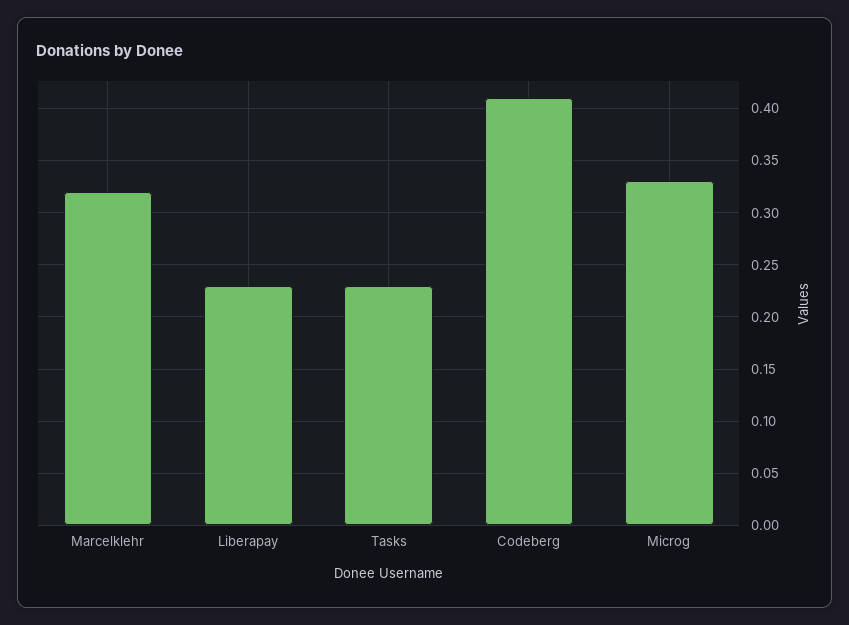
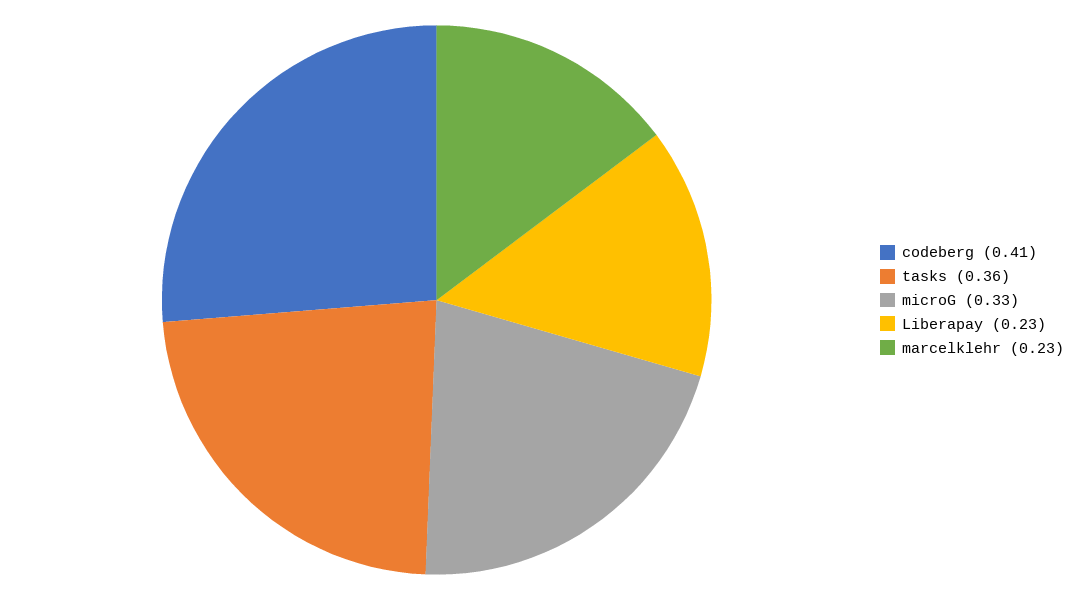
  {
-   "Marcelklehr": 0.32,
+   "Marcelklehr": 0.23,
    "Liberapay": 0.23,
-   "Tasks": 0.23,
+   "Tasks": 0.36,
    "Codeberg": 0.41,
    "Microg": 0.33
  }

